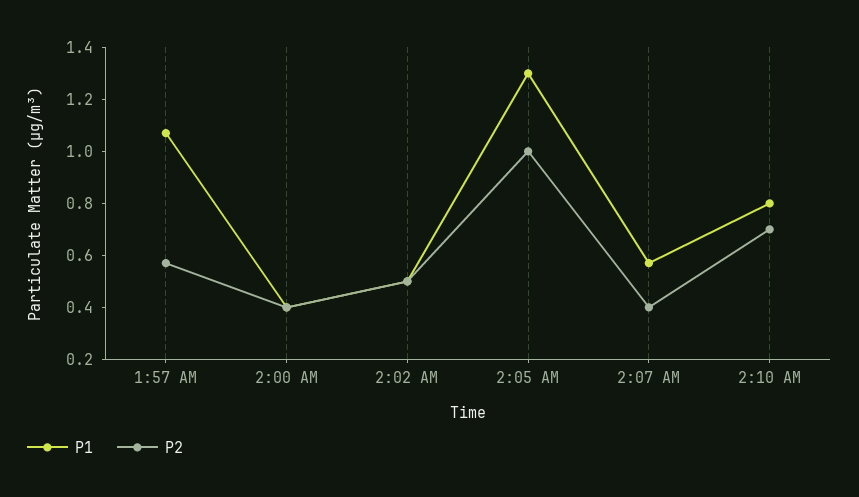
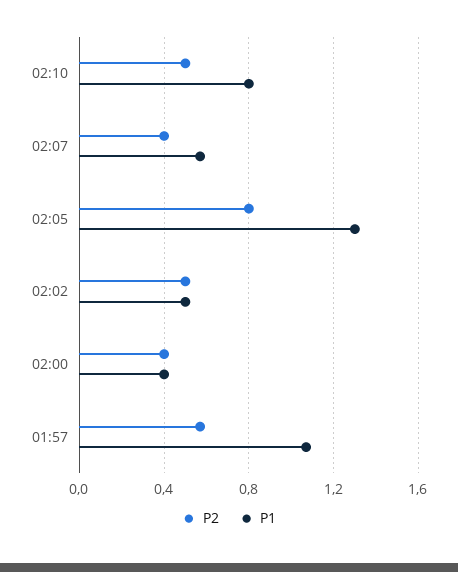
  {
    "P1": {
      "1:57 AM": 1.05,
      "2:00 AM": 0.4,
      "2:02 AM": 0.5,
      "2:05 AM": 1.3,
      "2:07 AM": 0.55,
      "2:10 AM": 0.8
    },
    "P2": {
      "1:57 AM": 0.55,
      "2:00 AM": 0.4,
      "2:02 AM": 0.5,
-     "2:05 AM": 1,
+     "2:05 AM": 0.8,
      "2:07 AM": 0.4,
-     "2:10 AM": 0.7
+     "2:10 AM": 0.5
    }
  }

